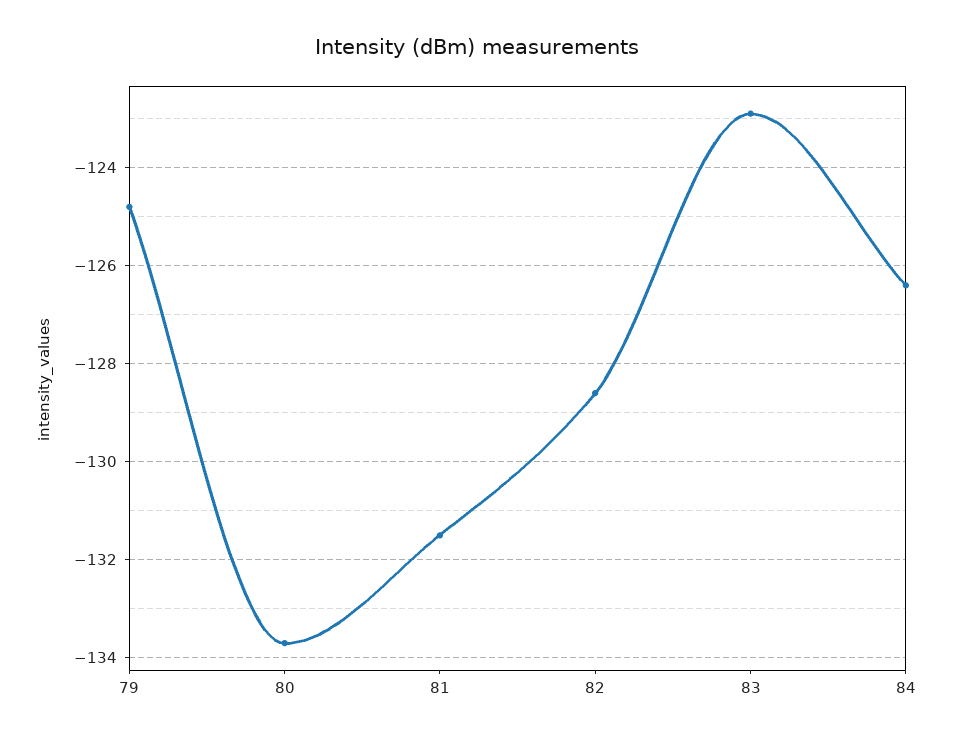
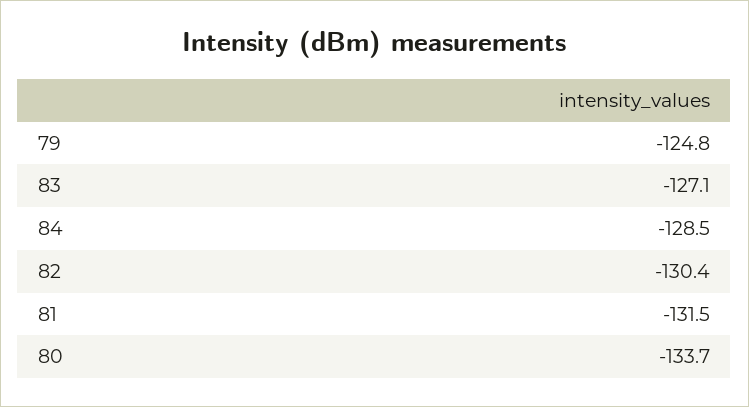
  {
    "79": -124.8,
    "80": -133.7,
    "81": -131.5,
-   "82": -128.5,
+   "82": -130.4,
-   "83": -123,
+   "83": -127.1,
-   "84": -126.5
+   "84": -128.5
  }

